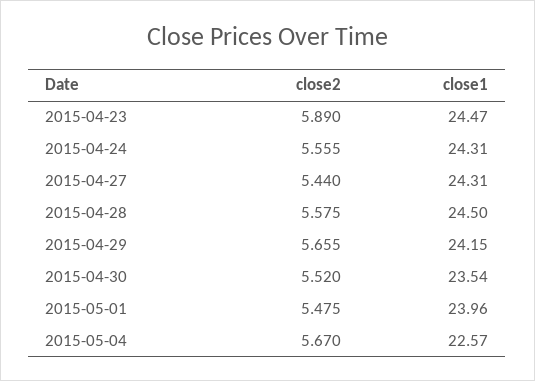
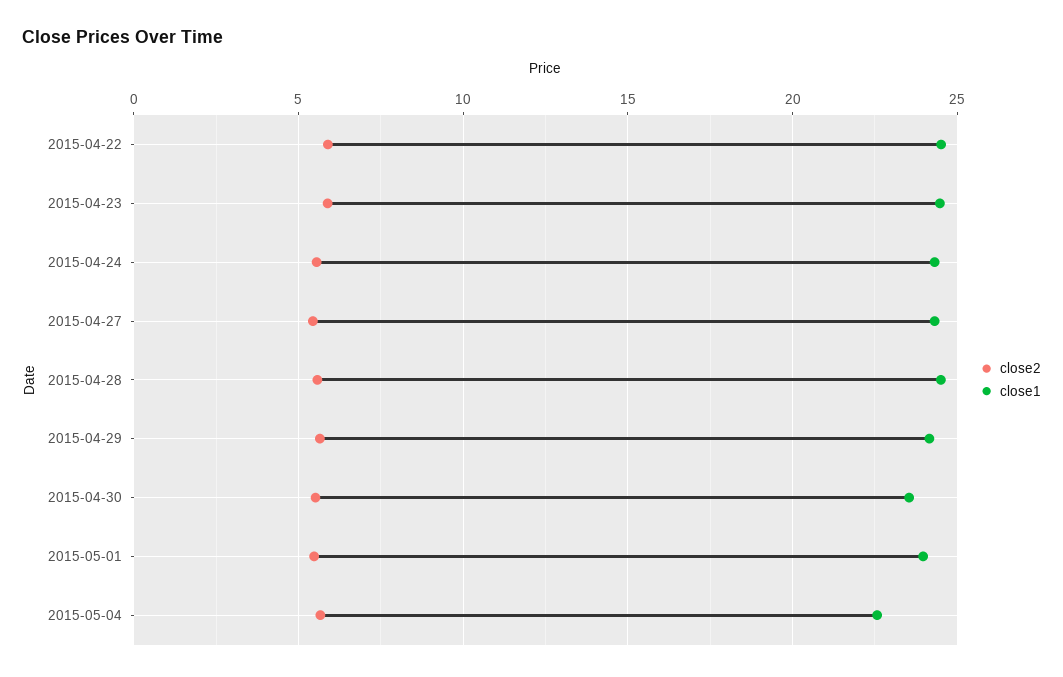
  {
    "close2": {
      "2015-04-23": 5.89,
      "2015-04-24": 5.555,
      "2015-04-27": 5.44,
      "2015-04-28": 5.575,
      "2015-04-29": 5.655,
      "2015-04-30": 5.52,
      "2015-05-01": 5.475,
-     "2015-05-04": 5.67
+     "2015-05-04": 5.67,
+     "2015-04-22": 6
    },
    "close1": {
      "2015-04-23": 24.47,
      "2015-04-24": 24.31,
      "2015-04-27": 24.31,
      "2015-04-28": 24.5,
      "2015-04-29": 24.15,
      "2015-04-30": 23.54,
      "2015-05-01": 23.96,
-     "2015-05-04": 22.57
+     "2015-05-04": 22.57,
+     "2015-04-22": 24.5
    }
  }

